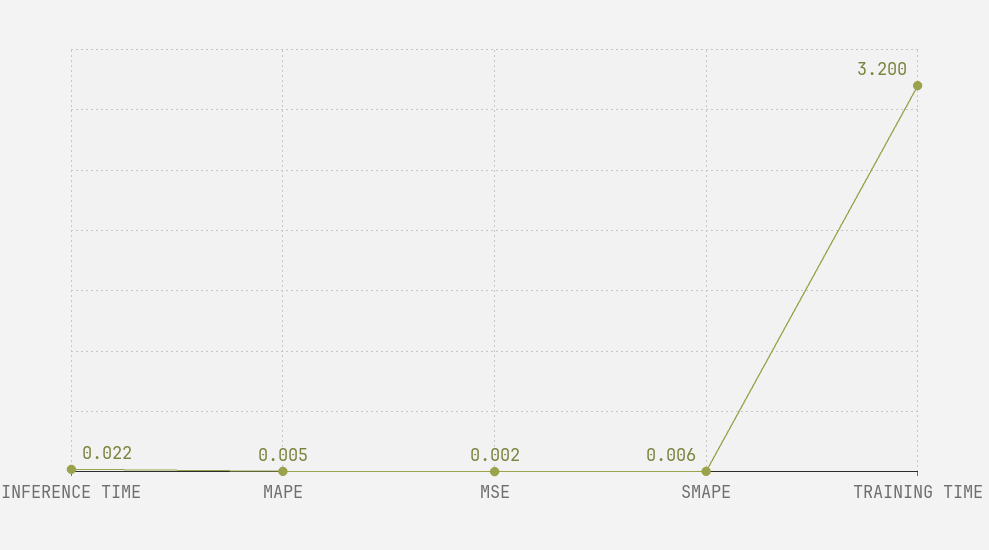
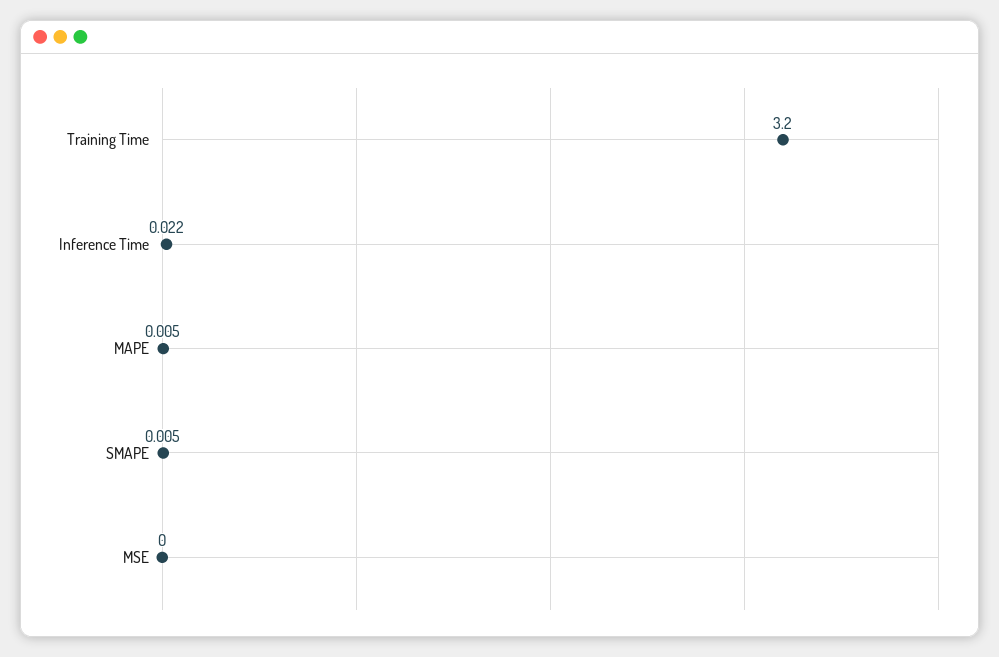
  {
    "INFERENCE TIME": 0.022,
    "MAPE": 0.005,
-   "MSE": 0.002,
+   "MSE": 0,
-   "SMAPE": 0.006,
+   "SMAPE": 0.005,
    "TRAINING TIME": 3.2
  }

